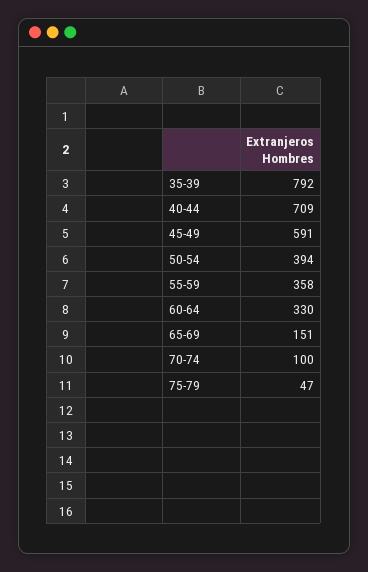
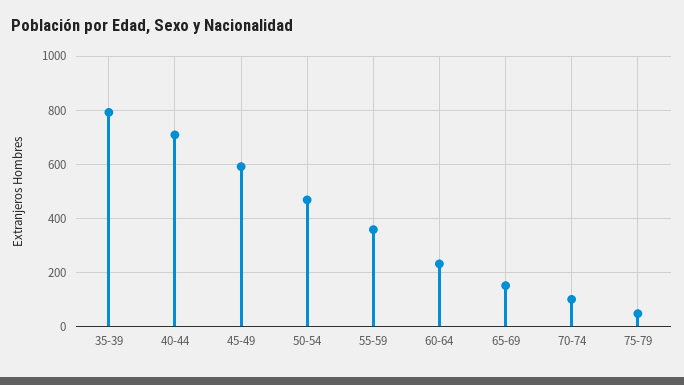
  {
    "35-39": 792,
    "40-44": 709,
    "45-49": 591,
-   "50-54": 394,
+   "50-54": 475,
    "55-59": 358,
-   "60-64": 330,
+   "60-64": 225,
    "65-69": 151,
    "70-74": 100,
    "75-79": 47
  }

